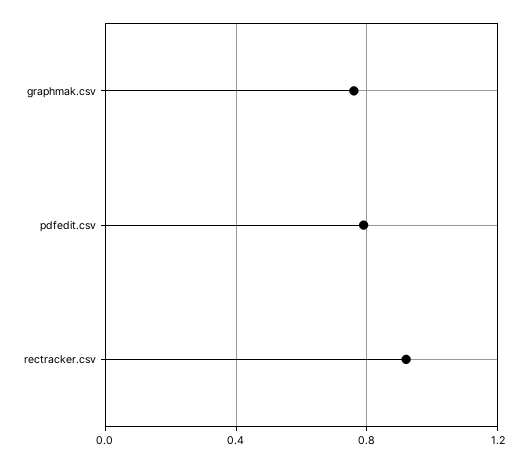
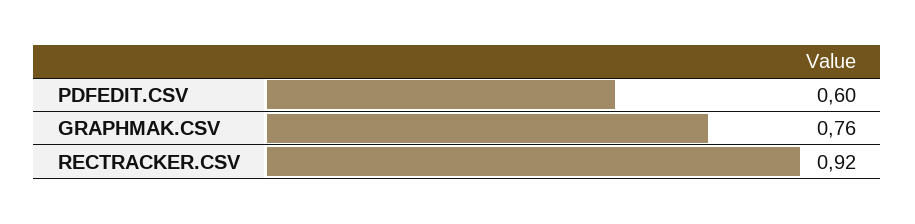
  {
    "graphmak.csv": 0.76,
-   "pdfedit.csv": 0.8,
+   "pdfedit.csv": 0.6,
    "rectracker.csv": 0.92
  }

